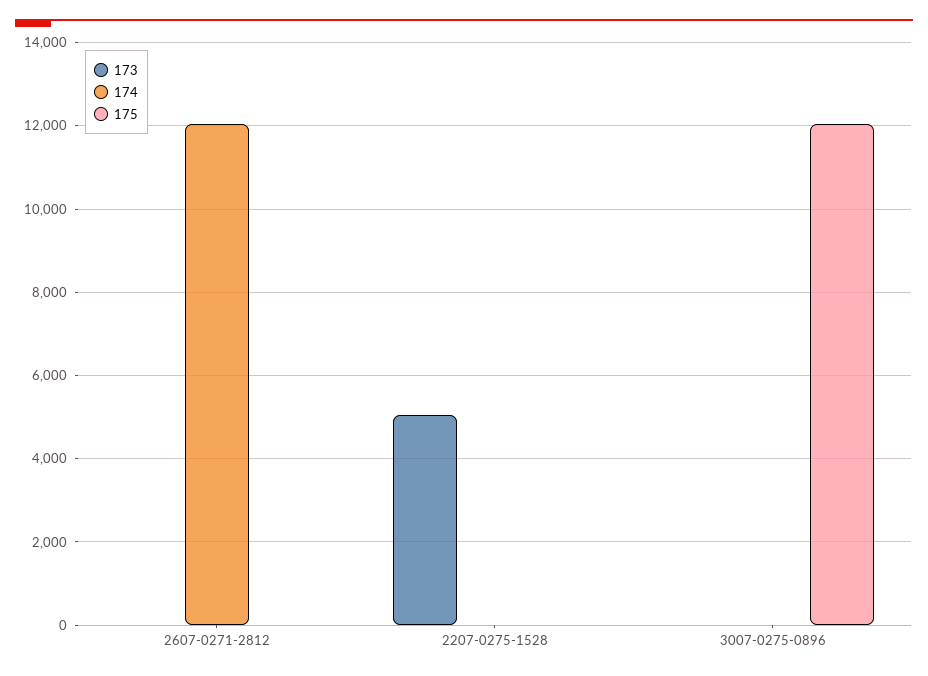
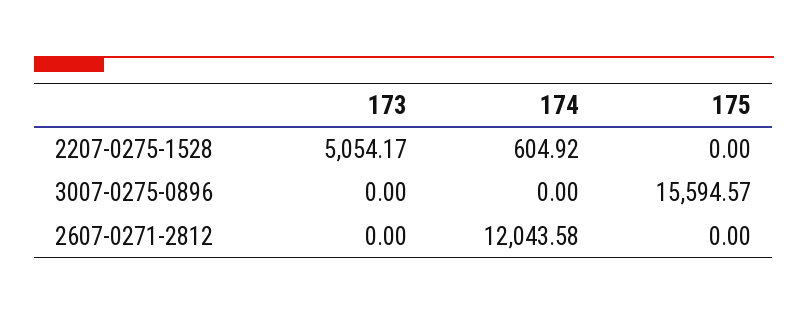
  {
    "173": {
      "2607-0271-2812": 0,
      "2207-0275-1528": 5054.17,
      "3007-0275-0896": 0
    },
    "174": {
      "2607-0271-2812": 12043.58,
-     "2207-0275-1528": 0,
+     "2207-0275-1528": 604.92,
      "3007-0275-0896": 0
    },
    "175": {
      "2607-0271-2812": 0,
      "2207-0275-1528": 0,
-     "3007-0275-0896": 12000
+     "3007-0275-0896": 15594.57
    }
  }

